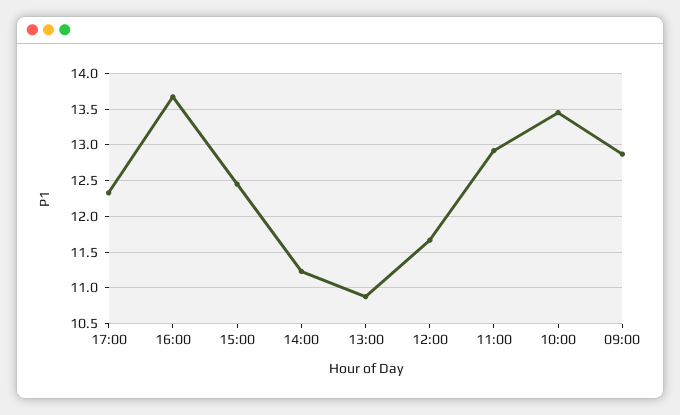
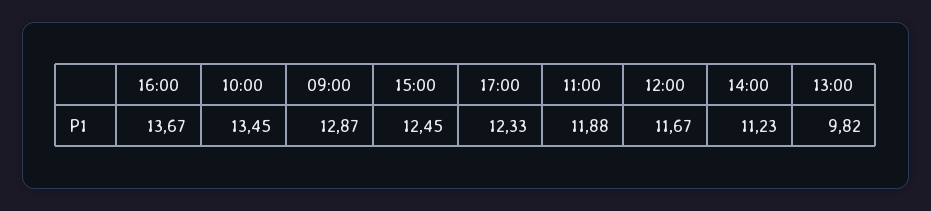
  {
    "17:00": 12.33,
    "16:00": 13.67,
    "15:00": 12.45,
    "14:00": 11.23,
-   "13:00": 10.9,
+   "13:00": 9.82,
    "12:00": 11.67,
-   "11:00": 12.9,
+   "11:00": 11.88,
    "10:00": 13.45,
    "09:00": 12.87
  }

